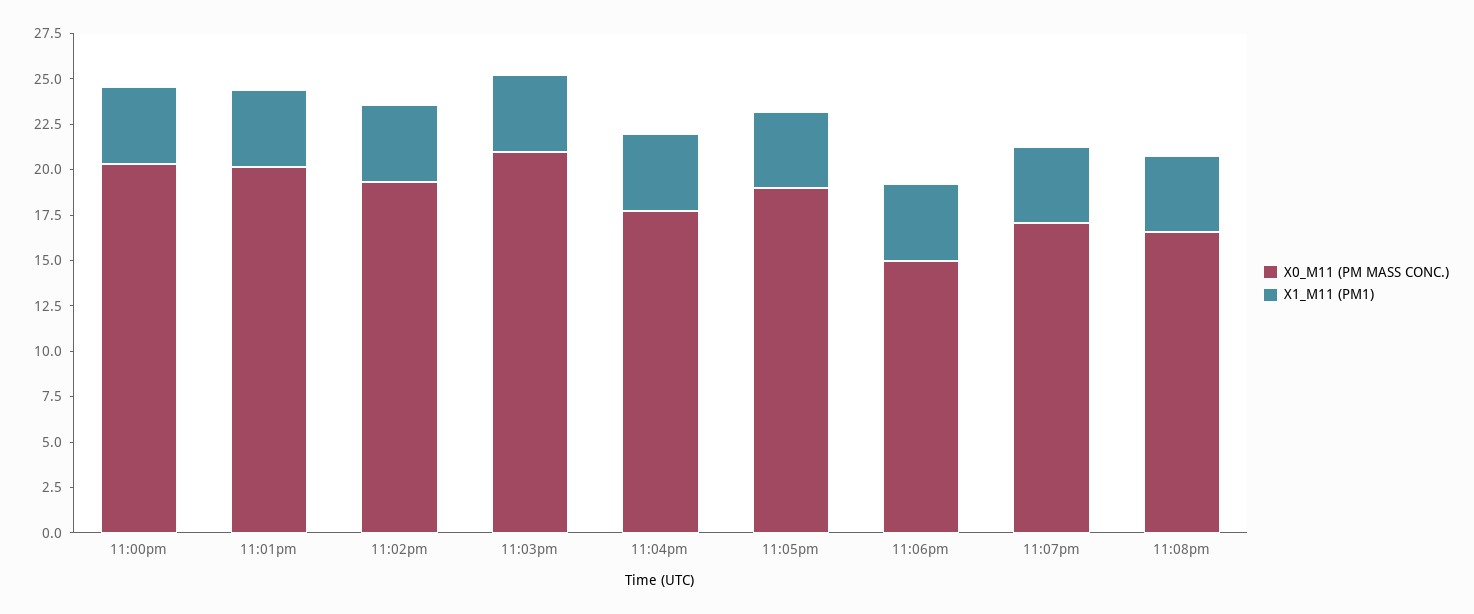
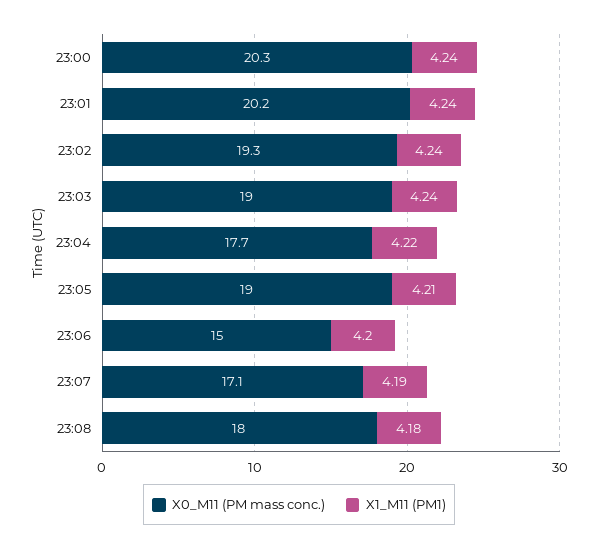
  {
    "X0_M11 (PM MASS CONC.)": {
      "11:00pm": 20.3,
      "11:01pm": 20.2,
      "11:02pm": 19.3,
-     "11:03pm": 21,
+     "11:03pm": 19,
      "11:04pm": 17.7,
      "11:05pm": 19,
      "11:06pm": 15,
      "11:07pm": 17.1,
-     "11:08pm": 16.5
+     "11:08pm": 18
    },
    "X1_M11 (PM1)": {
      "11:00pm": 4.24,
      "11:01pm": 4.24,
      "11:02pm": 4.24,
      "11:03pm": 4.24,
      "11:04pm": 4.22,
      "11:05pm": 4.21,
      "11:06pm": 4.2,
      "11:07pm": 4.19,
      "11:08pm": 4.18
    }
  }

